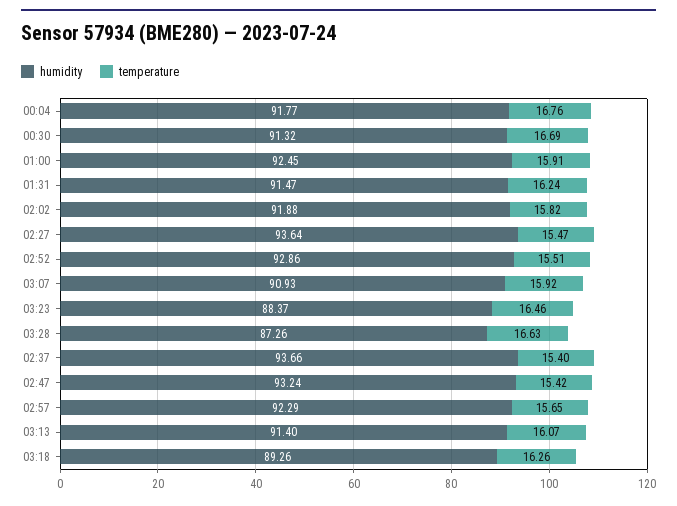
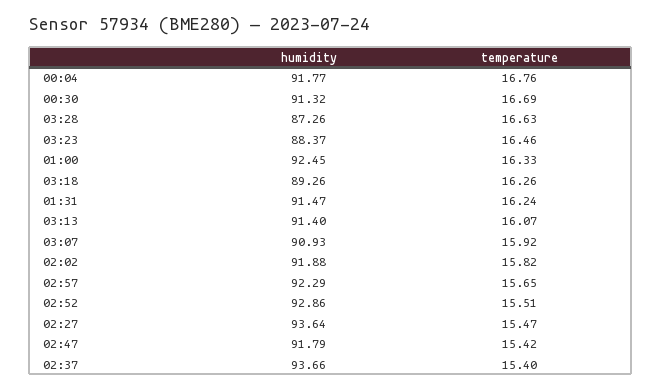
  {
    "humidity": {
      "00:04": 91.77,
      "00:30": 91.32,
      "01:00": 92.45,
      "01:31": 91.47,
      "02:02": 91.88,
      "02:27": 93.64,
      "02:52": 92.86,
      "03:07": 90.93,
      "03:23": 88.37,
      "03:28": 87.26,
      "02:37": 93.66,
-     "02:47": 93.24,
+     "02:47": 91.79,
      "02:57": 92.29,
      "03:13": 91.4,
      "03:18": 89.26
    },
    "temperature": {
      "00:04": 16.76,
      "00:30": 16.69,
-     "01:00": 15.91,
+     "01:00": 16.33,
      "01:31": 16.24,
      "02:02": 15.82,
      "02:27": 15.47,
      "02:52": 15.51,
      "03:07": 15.92,
      "03:23": 16.46,
      "03:28": 16.63,
      "02:37": 15.4,
      "02:47": 15.42,
      "02:57": 15.65,
      "03:13": 16.07,
      "03:18": 16.26
    }
  }

